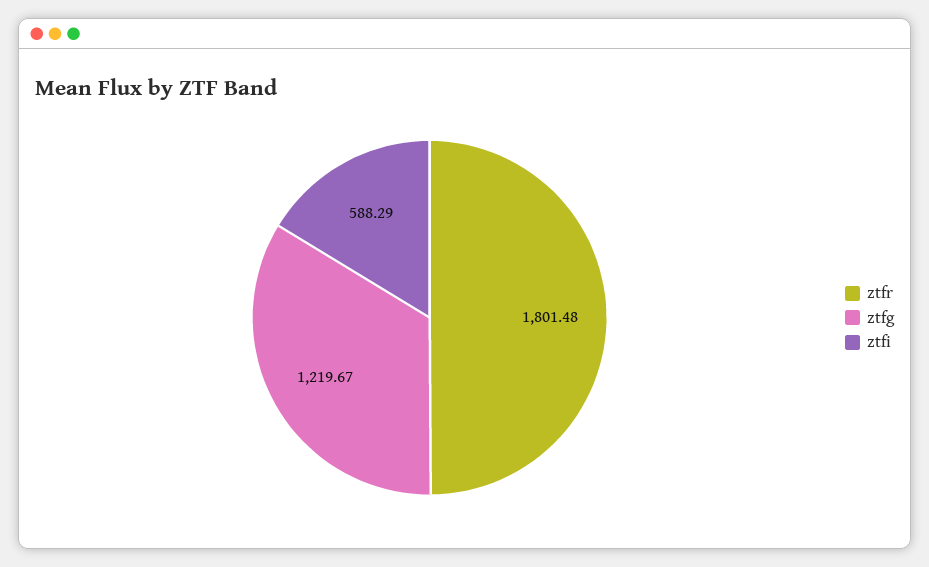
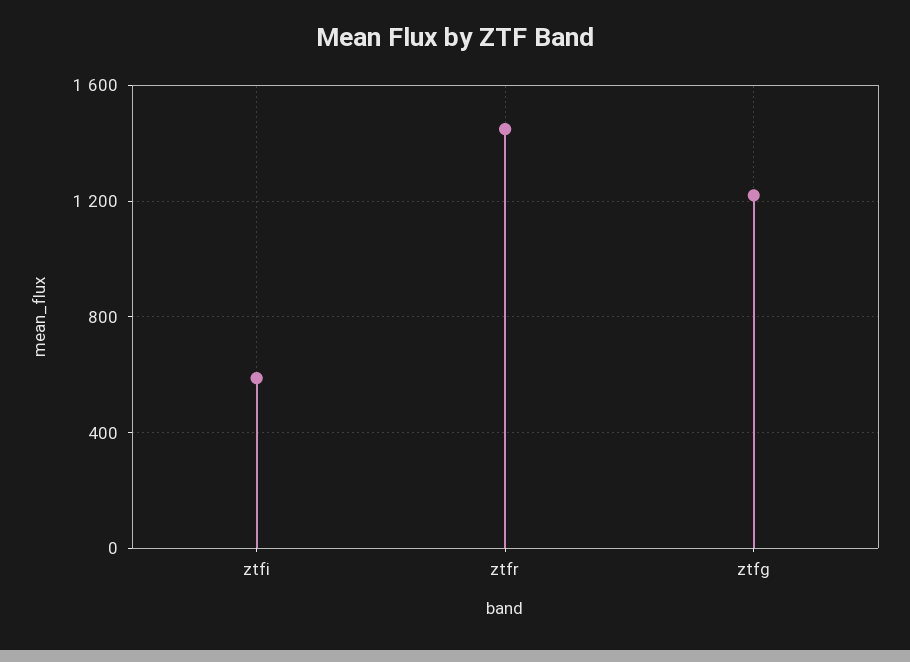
  {
-   "ztfr": 1801.48,
+   "ztfr": 1450,
    "ztfg": 1219.67,
    "ztfi": 588.29
  }

